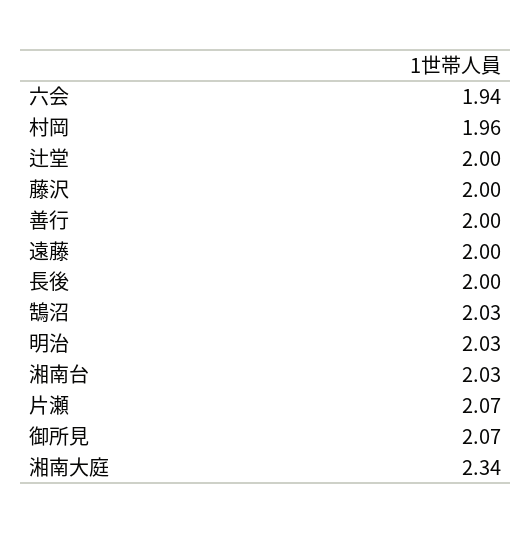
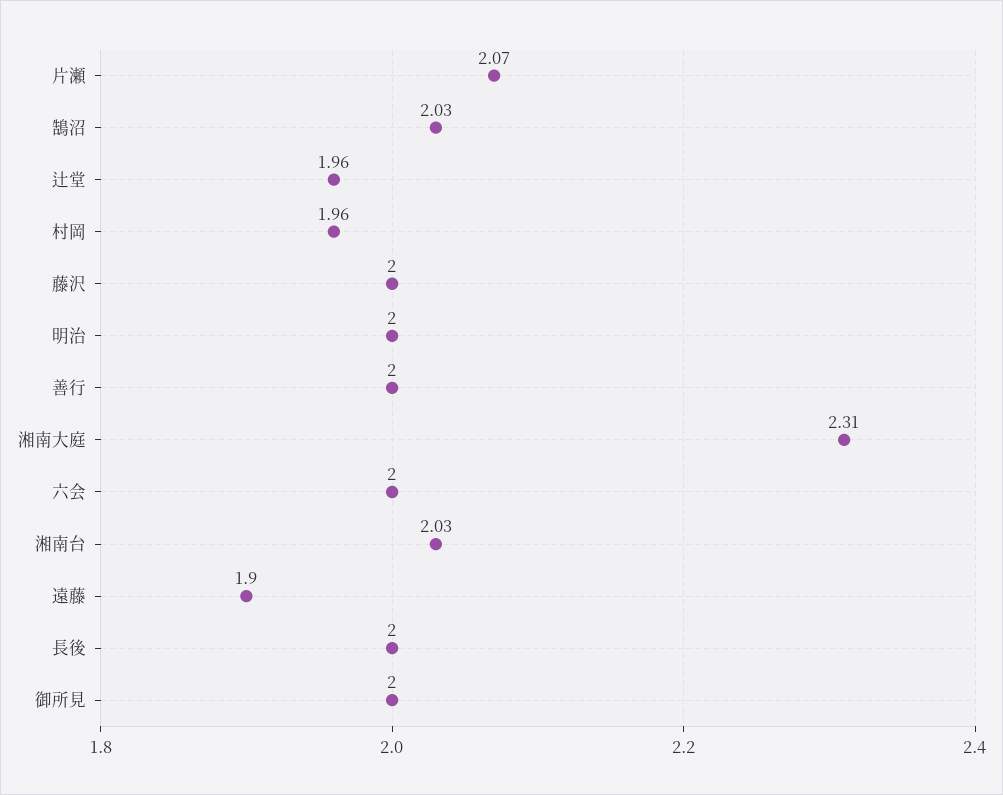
  {
-   "六会": 1.94,
+   "六会": 2,
    "村岡": 1.96,
-   "辻堂": 2,
+   "辻堂": 1.96,
    "藤沢": 2,
    "善行": 2,
-   "遠藤": 2,
+   "遠藤": 1.9,
    "長後": 2,
    "鵠沼": 2.03,
-   "明治": 2.03,
+   "明治": 2,
    "湘南台": 2.03,
    "片瀬": 2.07,
-   "御所見": 2.07,
+   "御所見": 2,
-   "湘南大庭": 2.34
+   "湘南大庭": 2.31
  }

